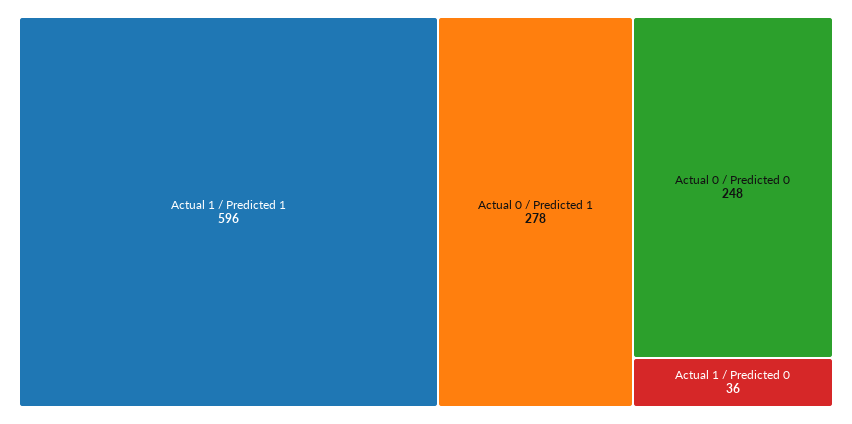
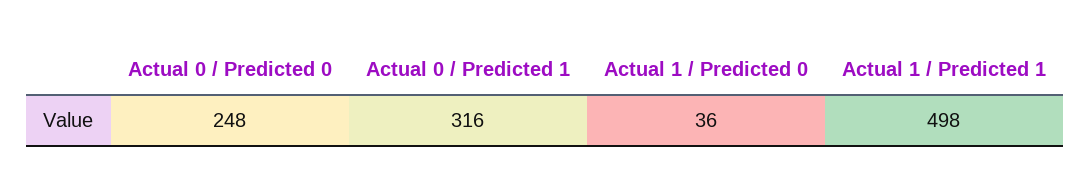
  {
-   "Actual 1 / Predicted 1": 596,
+   "Actual 1 / Predicted 1": 498,
-   "Actual 0 / Predicted 1": 278,
+   "Actual 0 / Predicted 1": 316,
    "Actual 0 / Predicted 0": 248,
    "Actual 1 / Predicted 0": 36
  }

